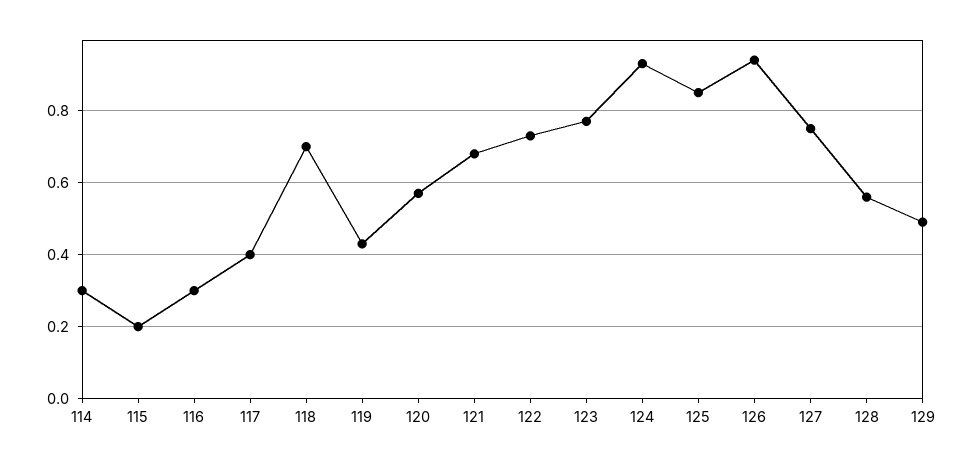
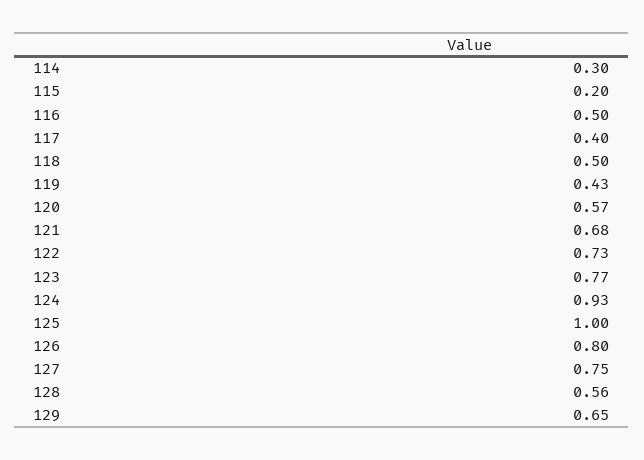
  {
    "114": 0.3,
    "115": 0.2,
-   "116": 0.3,
+   "116": 0.5,
    "117": 0.4,
-   "118": 0.7,
+   "118": 0.5,
    "119": 0.43,
    "120": 0.57,
    "121": 0.68,
    "122": 0.73,
    "123": 0.77,
    "124": 0.93,
-   "125": 0.85,
+   "125": 1,
-   "126": 0.95,
+   "126": 0.8,
    "127": 0.75,
    "128": 0.56,
-   "129": 0.5
+   "129": 0.65
  }

